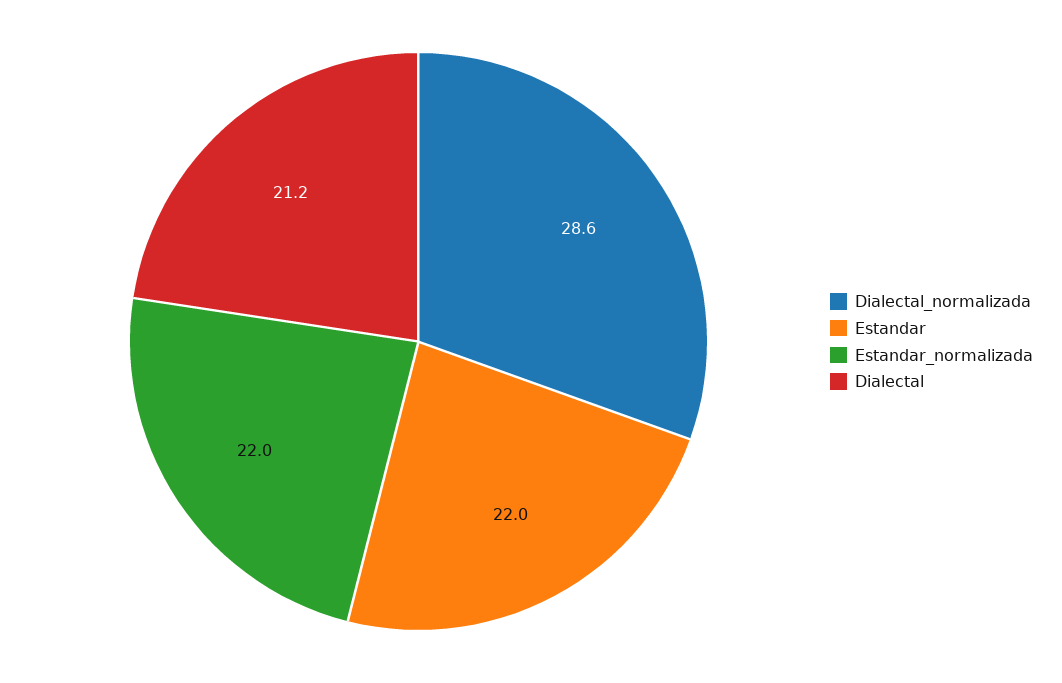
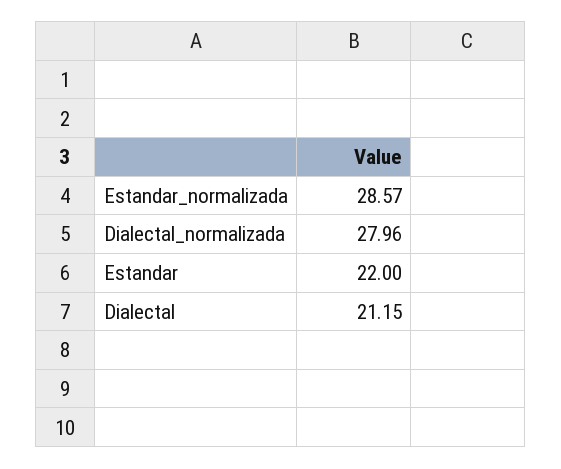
  {
-   "Dialectal_normalizada": 28.6,
+   "Dialectal_normalizada": 27.96,
    "Estandar": 22,
-   "Estandar_normalizada": 22,
+   "Estandar_normalizada": 28.57,
    "Dialectal": 21.15
  }

